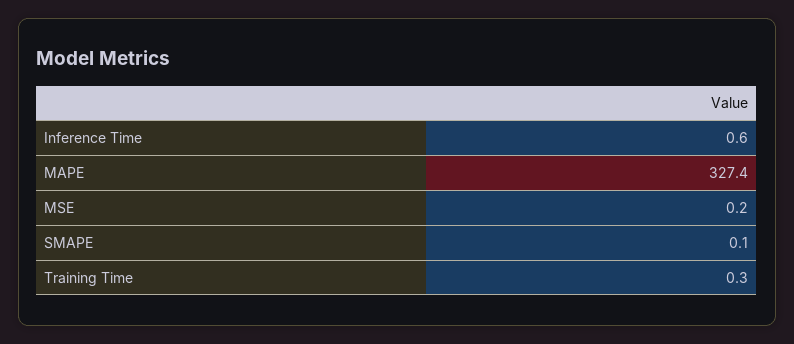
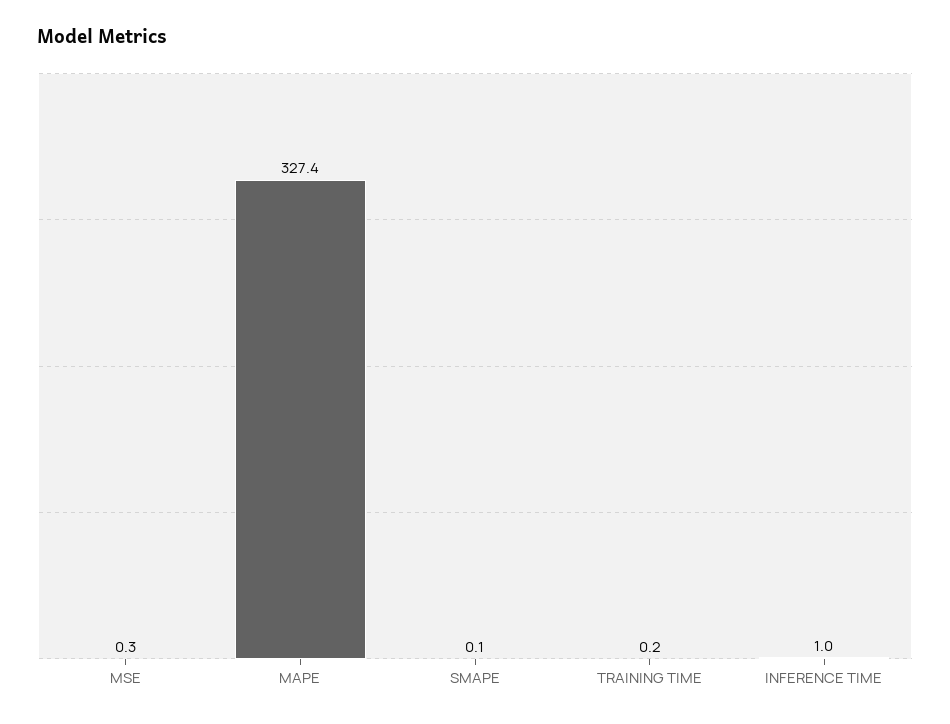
  {
-   "Inference Time": 0.6,
+   "Inference Time": 1,
    "MAPE": 327.4,
-   "MSE": 0.2,
+   "MSE": 0.3,
    "SMAPE": 0.1,
-   "Training Time": 0.3
+   "Training Time": 0.2
  }

